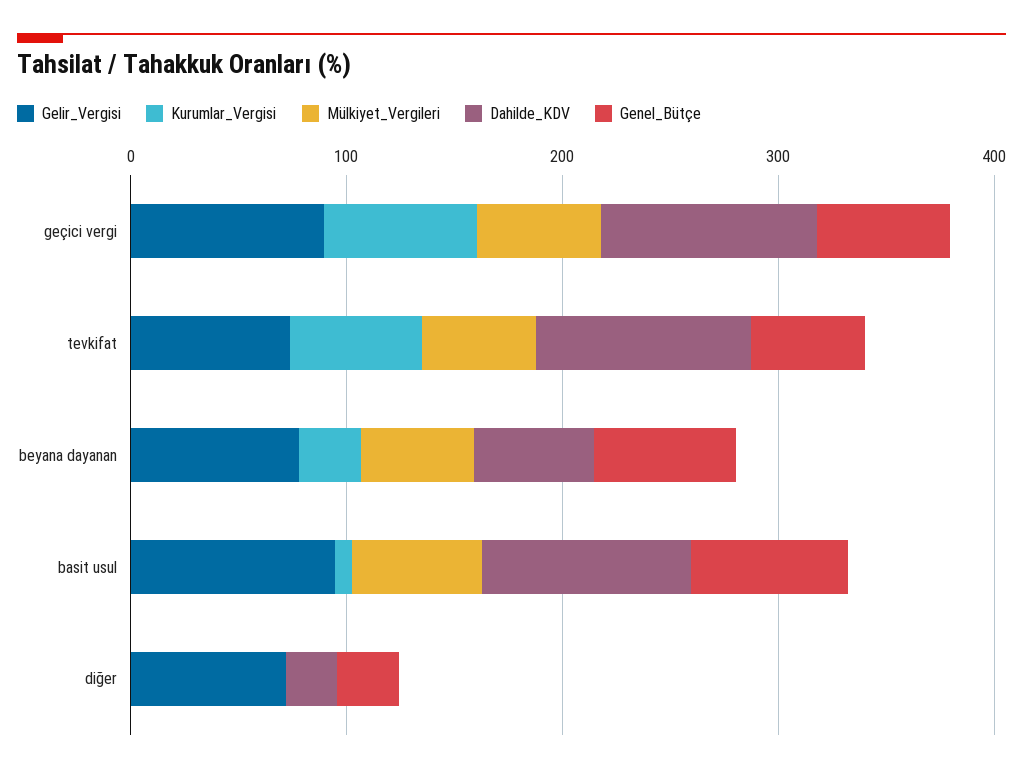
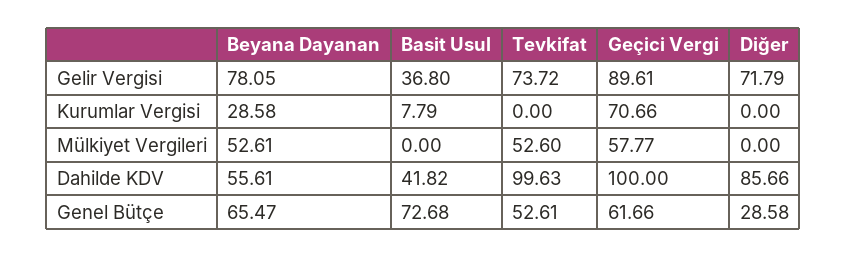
  {
    "Gelir_Vergisi": {
      "geçici vergi": 89.61,
      "tevkifat": 73.72,
      "beyana dayanan": 78.05,
-     "basit usul": 100,
+     "basit usul": 36.8,
      "diğer": 71.79
    },
    "Kurumlar_Vergisi": {
      "geçici vergi": 70.66,
-     "tevkifat": 60,
+     "tevkifat": 0,
      "beyana dayanan": 28.58,
      "basit usul": 7.79,
      "diğer": 0
    },
    "Mülkiyet_Vergileri": {
      "geçici vergi": 57.77,
      "tevkifat": 52.6,
      "beyana dayanan": 52.61,
-     "basit usul": 60,
+     "basit usul": 0,
      "diğer": 0
    },
    "Dahilde_KDV": {
      "geçici vergi": 100,
      "tevkifat": 99.63,
      "beyana dayanan": 55.61,
-     "basit usul": 100,
+     "basit usul": 41.82,
-     "diğer": 20
+     "diğer": 85.66
    },
    "Genel_Bütçe": {
      "geçici vergi": 61.66,
      "tevkifat": 52.61,
      "beyana dayanan": 65.47,
      "basit usul": 72.68,
      "diğer": 28.58
    }
  }

